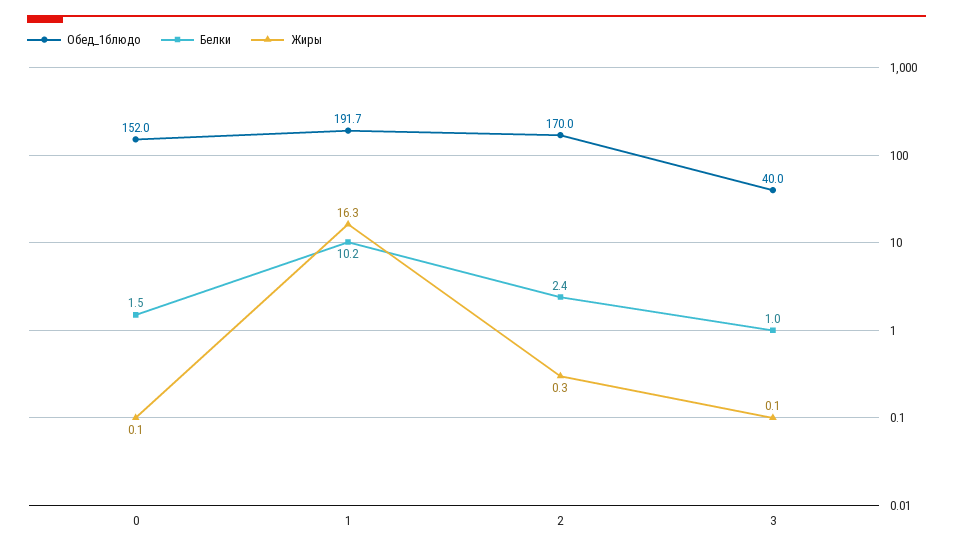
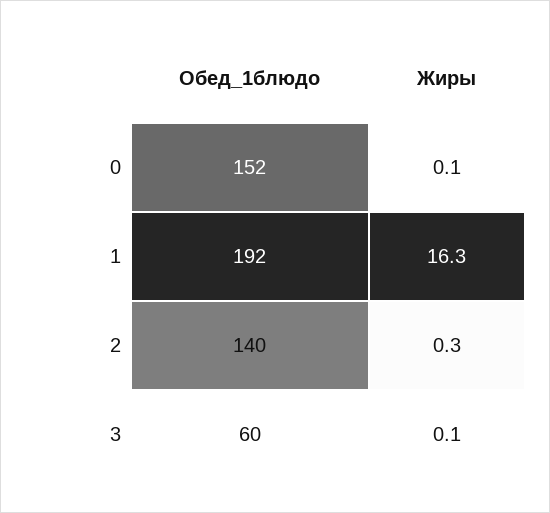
  {
    "Обед_1блюдо": {
      "0": 152,
      "1": 191.7,
-     "2": 170,
+     "2": 140,
-     "3": 40
+     "3": 60
    },
-   "Белки": {
-     "0": 1.5,
-     "1": 10.2,
-     "2": 2.4,
-     "3": 1
-   },
    "Жиры": {
      "0": 0.1,
      "1": 16.3,
      "2": 0.3,
      "3": 0.1
    }
  }

